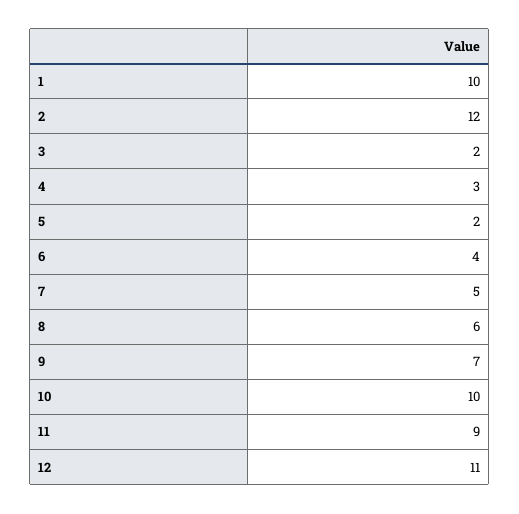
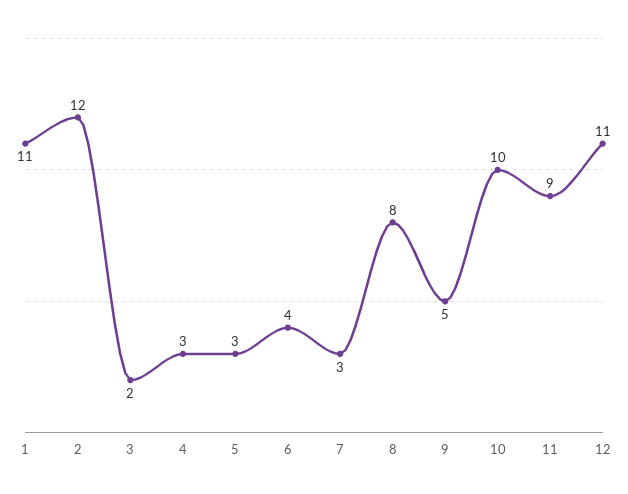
  {
-   "1": 10,
+   "1": 11,
    "2": 12,
    "3": 2,
    "4": 3,
-   "5": 2,
+   "5": 3,
    "6": 4,
-   "7": 5,
+   "7": 3,
-   "8": 6,
+   "8": 8,
-   "9": 7,
+   "9": 5,
    "10": 10,
    "11": 9,
    "12": 11
  }

